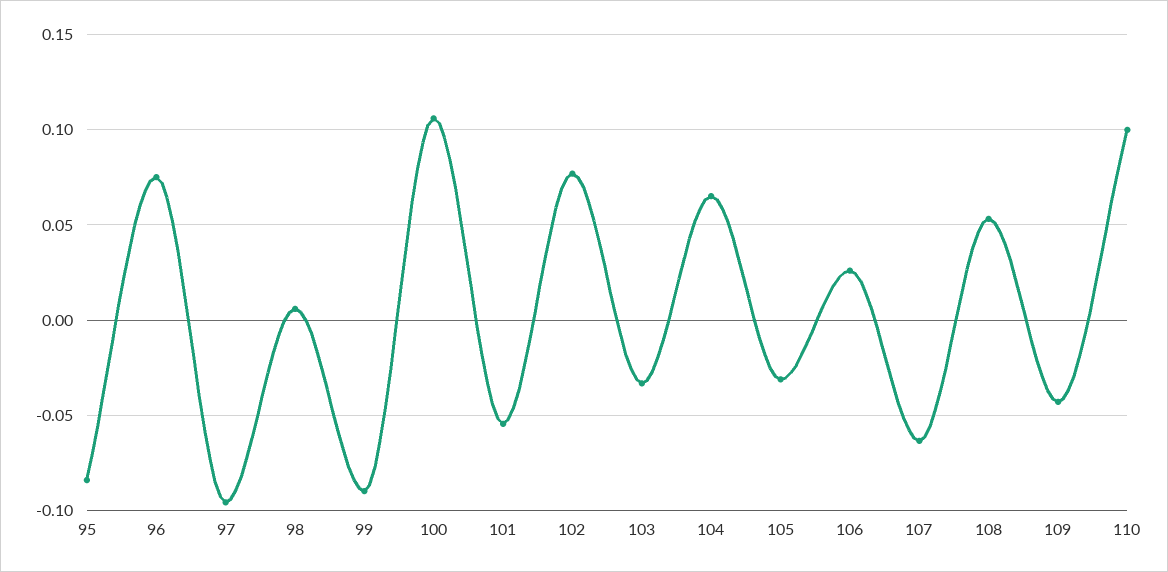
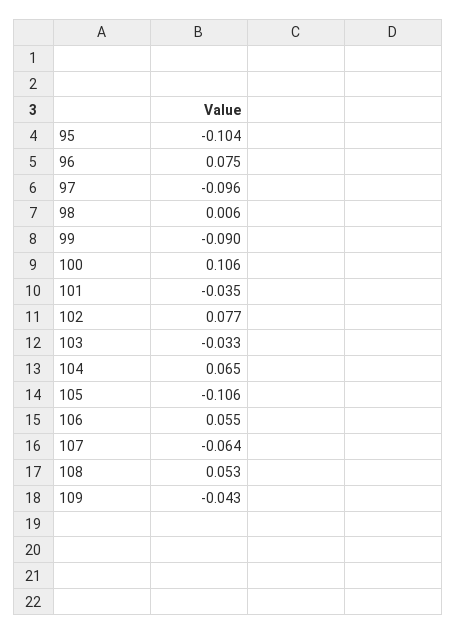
  {
-   "95": -0.085,
+   "95": -0.104,
    "96": 0.075,
    "97": -0.096,
    "98": 0.006,
    "99": -0.09,
    "100": 0.106,
-   "101": -0.055,
+   "101": -0.035,
    "102": 0.077,
    "103": -0.033,
    "104": 0.065,
-   "105": -0.03,
+   "105": -0.106,
-   "106": 0.025,
+   "106": 0.055,
    "107": -0.064,
    "108": 0.053,
-   "109": -0.043,
+   "109": -0.043
-   "110": 0.1
  }

